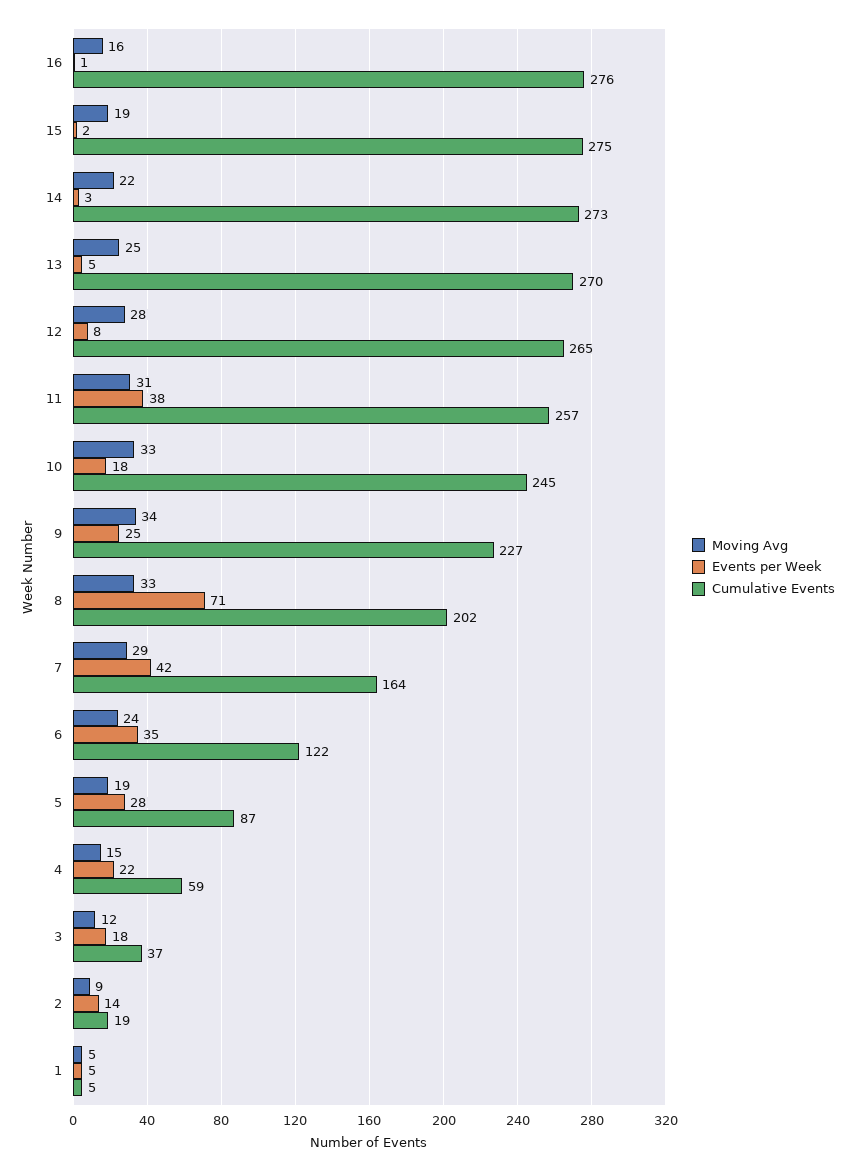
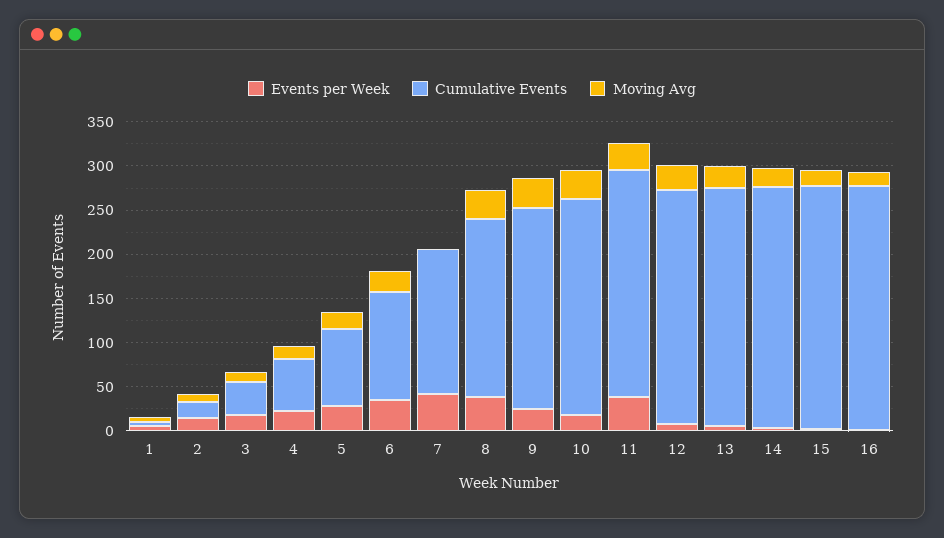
  {
    "Moving Avg": {
      "16": 16,
      "15": 19,
      "14": 22,
      "13": 25,
      "12": 28,
      "11": 31,
      "10": 33,
      "9": 34,
      "8": 33,
-     "7": 29,
+     "7": 0,
      "6": 24,
      "5": 19,
      "4": 15,
      "3": 12,
      "2": 9,
      "1": 5
    },
    "Events per Week": {
      "16": 1,
      "15": 2,
      "14": 3,
      "13": 5,
      "12": 8,
      "11": 38,
      "10": 18,
      "9": 25,
-     "8": 71,
+     "8": 40,
      "7": 42,
      "6": 35,
      "5": 28,
      "4": 22,
      "3": 18,
      "2": 14,
      "1": 5
    },
    "Cumulative Events": {
      "16": 276,
      "15": 275,
      "14": 273,
      "13": 270,
      "12": 265,
      "11": 257,
      "10": 245,
      "9": 227,
      "8": 202,
      "7": 164,
      "6": 122,
      "5": 87,
      "4": 59,
      "3": 37,
      "2": 19,
      "1": 5
    }
  }

